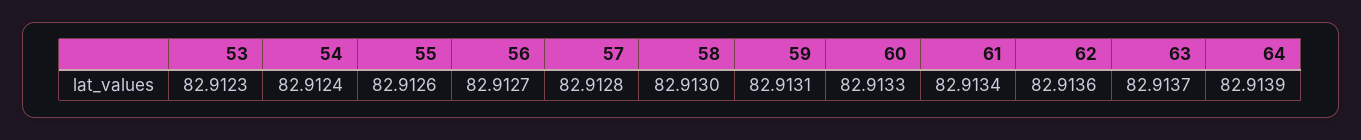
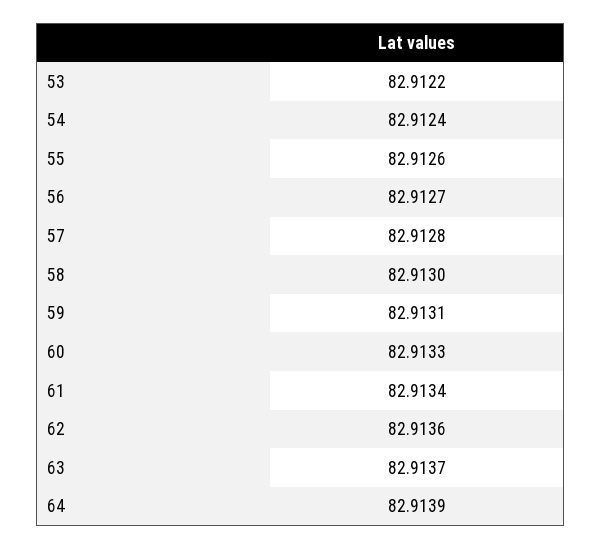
  {
-   "53": 82.9123,
+   "53": 82.9122,
    "54": 82.9124,
    "55": 82.9126,
    "56": 82.9127,
    "57": 82.9128,
    "58": 82.913,
    "59": 82.9131,
    "60": 82.9133,
    "61": 82.9134,
    "62": 82.9136,
    "63": 82.9137,
    "64": 82.9139
  }

